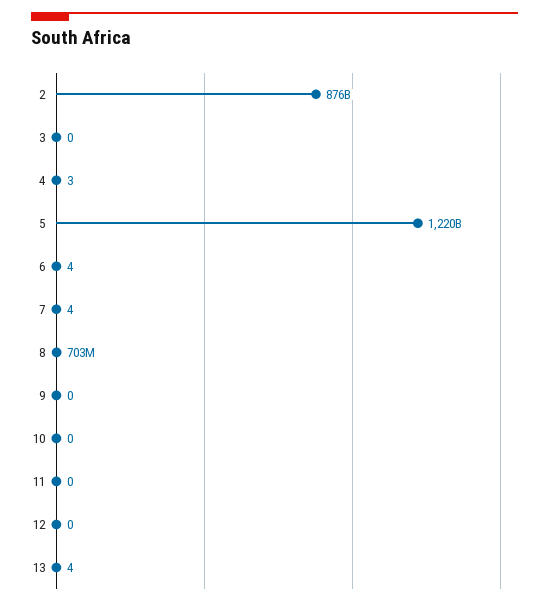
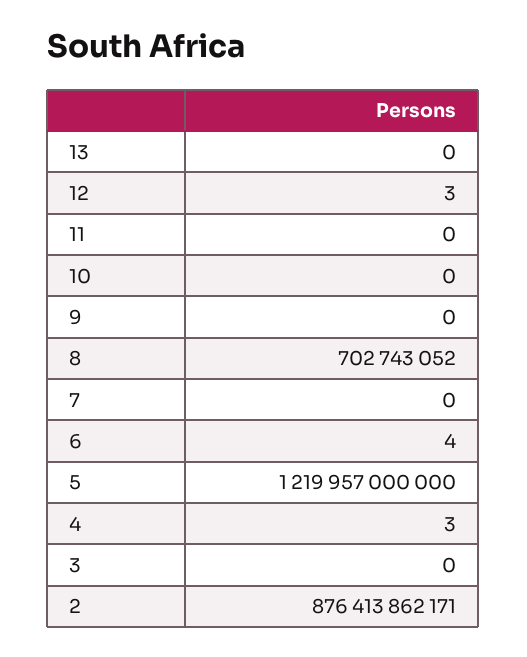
  {
    "2": 876413862171,
    "3": 0,
    "4": 3,
    "5": 1219957000000,
    "6": 4,
-   "7": 4,
+   "7": 0,
    "8": 702743052,
    "9": 0,
    "10": 0,
    "11": 0,
-   "12": 0,
+   "12": 3,
-   "13": 4
+   "13": 0
  }

